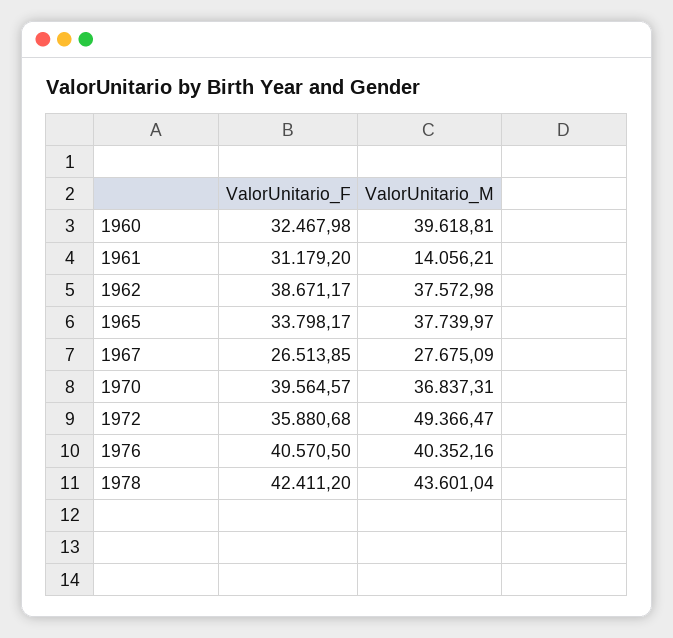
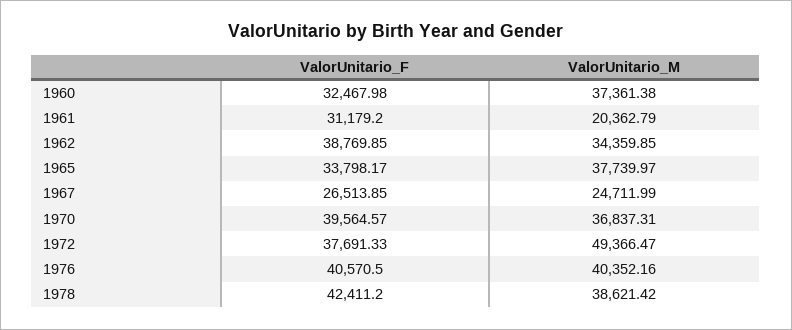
  {
    "ValorUnitario_F": {
      "1960": 32467.98,
      "1961": 31179.2,
-     "1962": 38671.17,
+     "1962": 38769.85,
      "1965": 33798.17,
      "1967": 26513.85,
      "1970": 39564.57,
-     "1972": 35880.68,
+     "1972": 37691.33,
      "1976": 40570.5,
      "1978": 42411.2
    },
    "ValorUnitario_M": {
-     "1960": 39618.81,
+     "1960": 37361.38,
-     "1961": 14056.21,
+     "1961": 20362.79,
-     "1962": 37572.98,
+     "1962": 34359.85,
      "1965": 37739.97,
-     "1967": 27675.09,
+     "1967": 24711.99,
      "1970": 36837.31,
      "1972": 49366.47,
      "1976": 40352.16,
-     "1978": 43601.04
+     "1978": 38621.42
    }
  }

